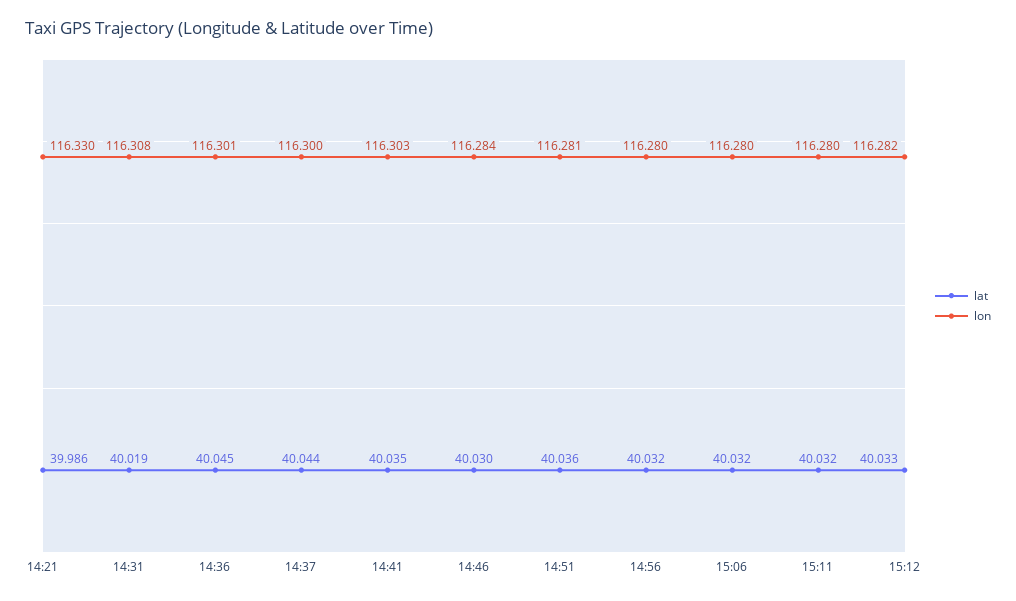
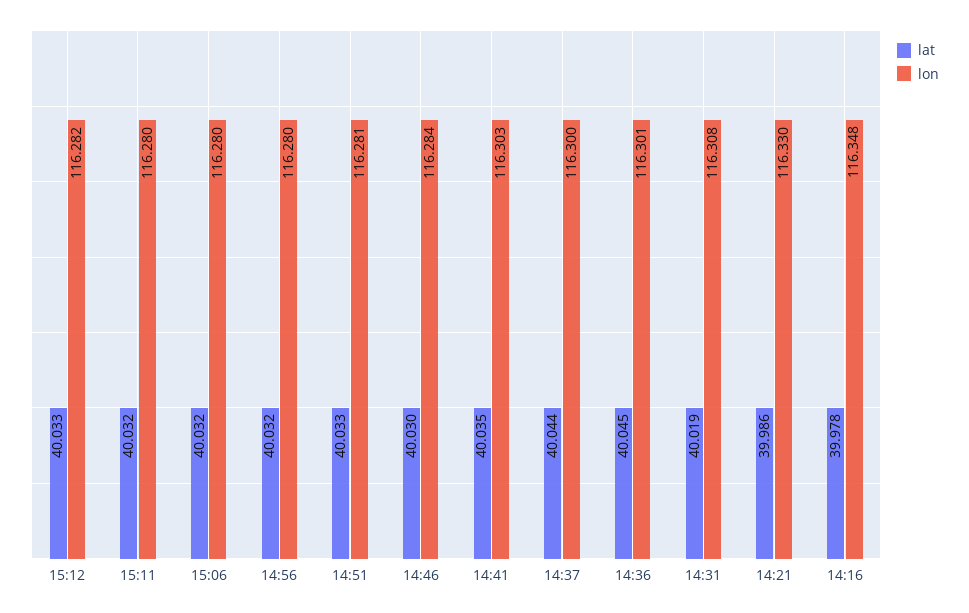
  {
    "lat": {
      "14:21": 39.986,
      "14:31": 40.019,
      "14:36": 40.045,
      "14:37": 40.044,
      "14:41": 40.035,
      "14:46": 40.03,
-     "14:51": 40.036,
+     "14:51": 40.033,
      "14:56": 40.032,
      "15:06": 40.032,
      "15:11": 40.032,
-     "15:12": 40.033
+     "15:12": 40.033,
+     "14:16": 39.978
    },
    "lon": {
      "14:21": 116.33,
      "14:31": 116.308,
      "14:36": 116.301,
      "14:37": 116.3,
      "14:41": 116.303,
      "14:46": 116.284,
      "14:51": 116.281,
      "14:56": 116.28,
      "15:06": 116.28,
      "15:11": 116.28,
-     "15:12": 116.282
+     "15:12": 116.282,
+     "14:16": 116.348
    }
  }

